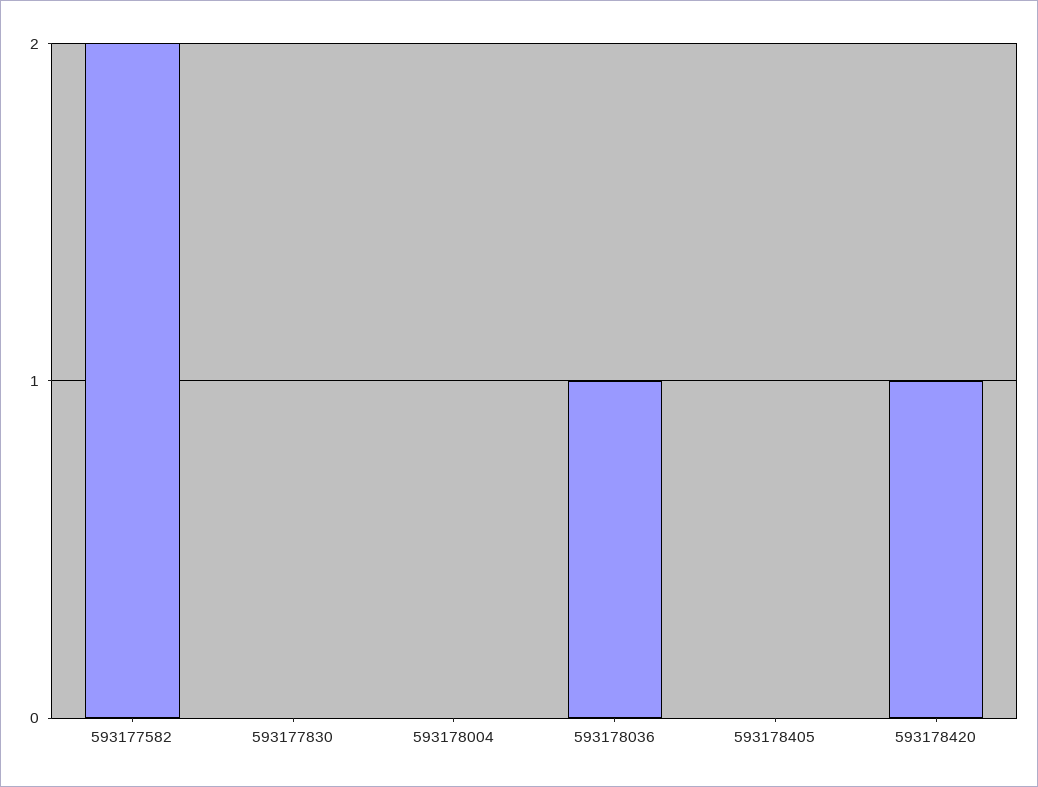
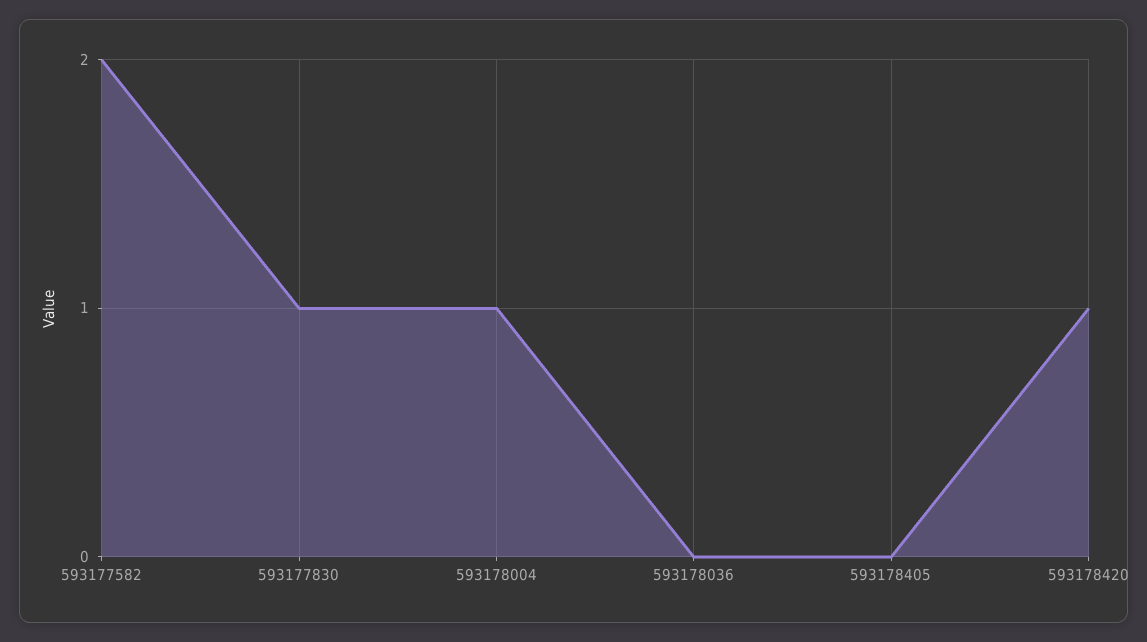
  {
    "593177582": 2,
-   "593177830": 0,
+   "593177830": 1,
-   "593178004": 0,
+   "593178004": 1,
-   "593178036": 1,
+   "593178036": 0,
    "593178405": 0,
    "593178420": 1
  }

